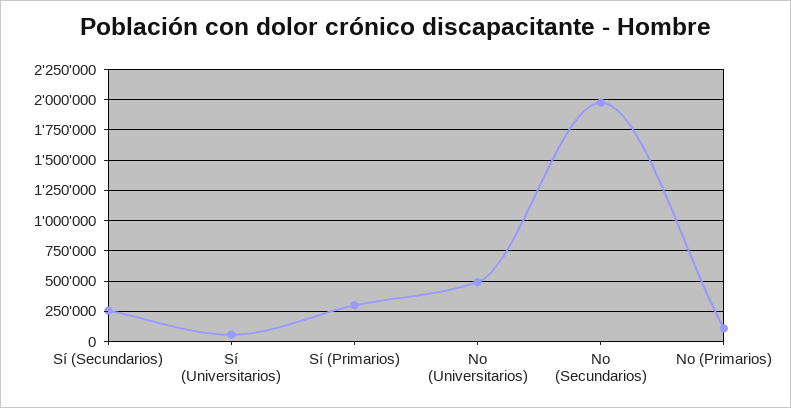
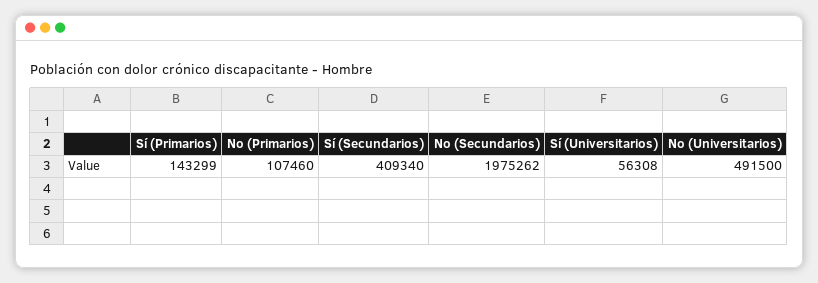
  {
-   "Sí (Secundarios)": 250000,
+   "Sí (Secundarios)": 409340,
    "Sí (Universitarios)": 56308,
-   "Sí (Primarios)": 300000,
+   "Sí (Primarios)": 143299,
    "No (Universitarios)": 491500,
    "No (Secundarios)": 1975262,
    "No (Primarios)": 107460
  }

